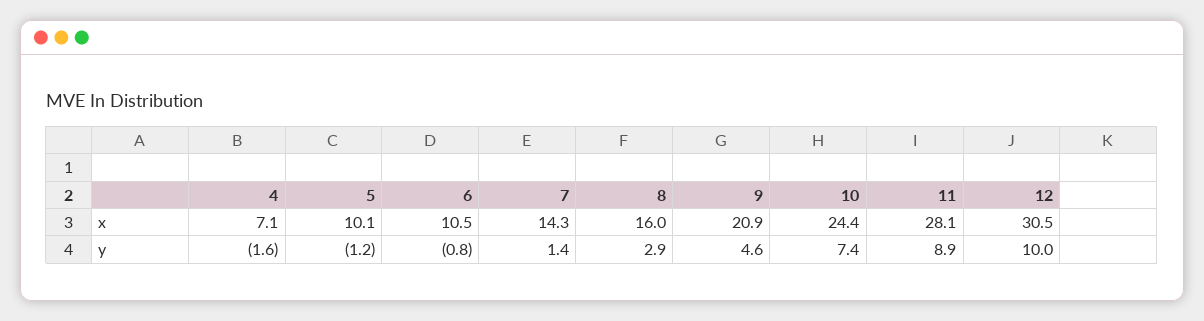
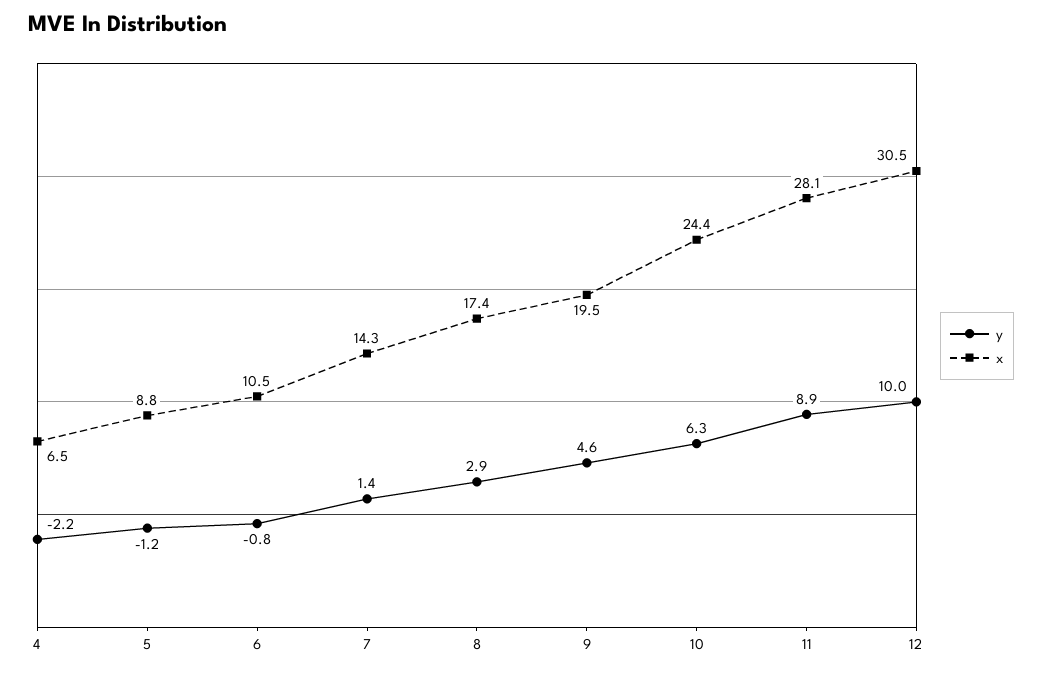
  {
    "x": {
-     "4": 7.1,
+     "4": 6.5,
-     "5": 10.1,
+     "5": 8.8,
      "6": 10.5,
      "7": 14.3,
-     "8": 16,
+     "8": 17.4,
-     "9": 20.9,
+     "9": 19.5,
      "10": 24.4,
      "11": 28.1,
      "12": 30.5
    },
    "y": {
-     "4": -1.6,
+     "4": -2.2,
      "5": -1.2,
      "6": -0.8,
      "7": 1.4,
      "8": 2.9,
      "9": 4.6,
-     "10": 7.4,
+     "10": 6.3,
      "11": 8.9,
      "12": 10
    }
  }

